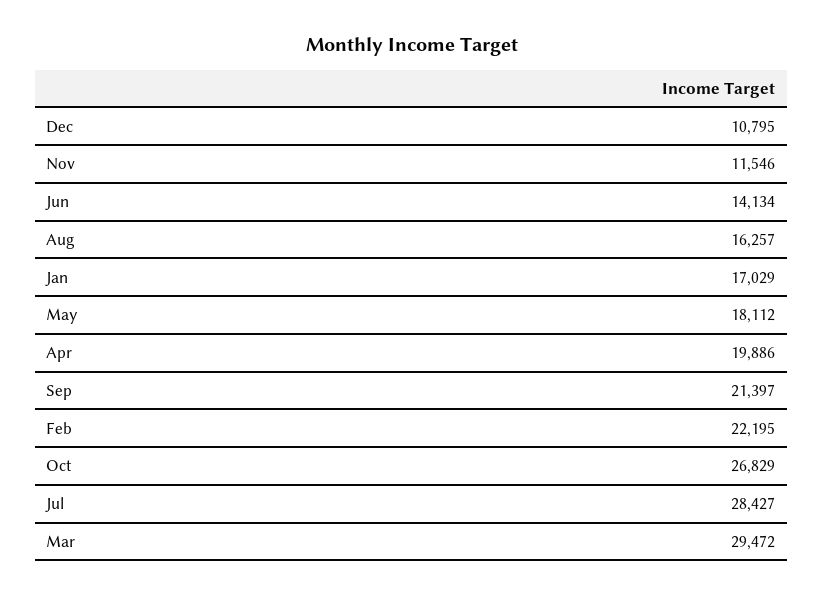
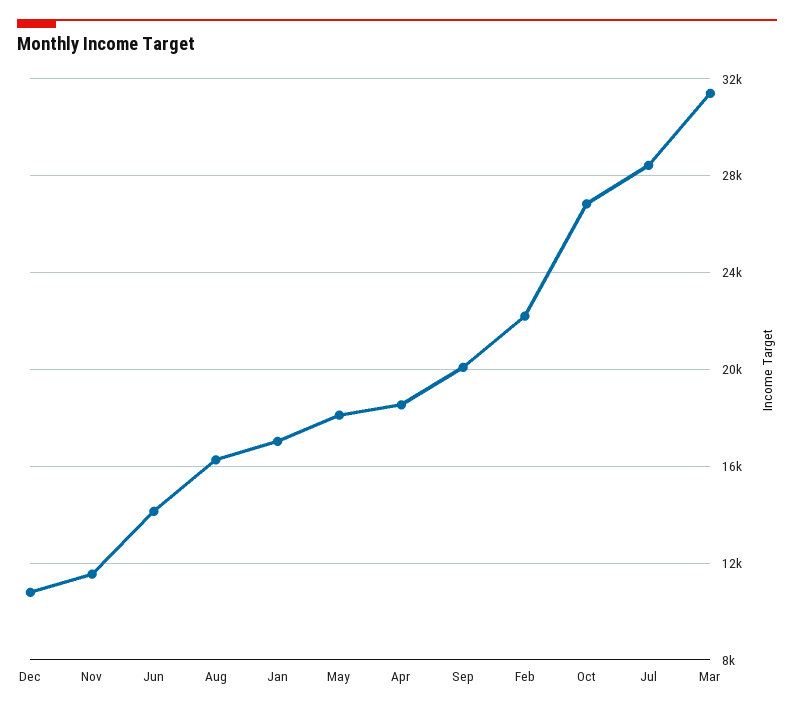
  {
    "Dec": 10795,
    "Nov": 11546,
    "Jun": 14134,
    "Aug": 16257,
    "Jan": 17029,
    "May": 18112,
-   "Apr": 19886,
+   "Apr": 18500,
-   "Sep": 21397,
+   "Sep": 20000,
    "Feb": 22195,
    "Oct": 26829,
    "Jul": 28427,
-   "Mar": 29472
+   "Mar": 31500
  }

